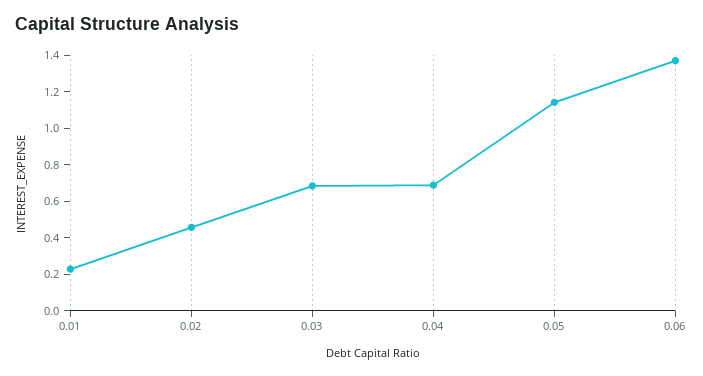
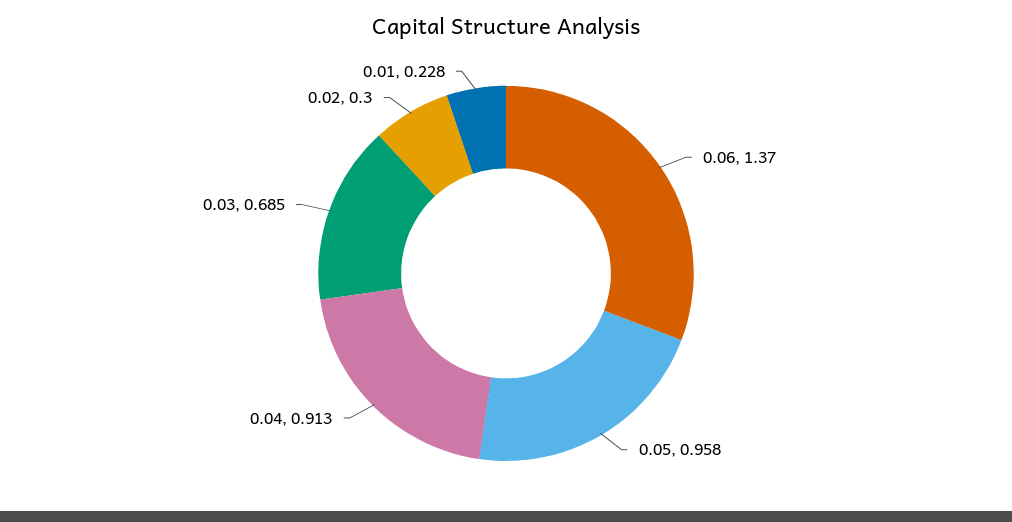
  {
    "0.01": 0.228,
-   "0.02": 0.45,
+   "0.02": 0.3,
    "0.03": 0.685,
-   "0.04": 0.7,
+   "0.04": 0.913,
-   "0.05": 1.15,
+   "0.05": 0.958,
    "0.06": 1.37
  }

